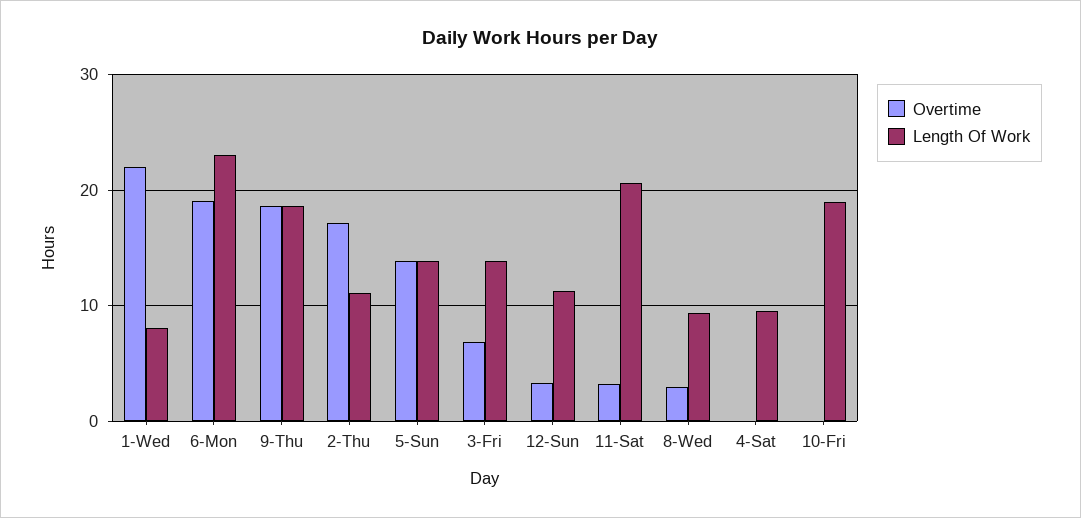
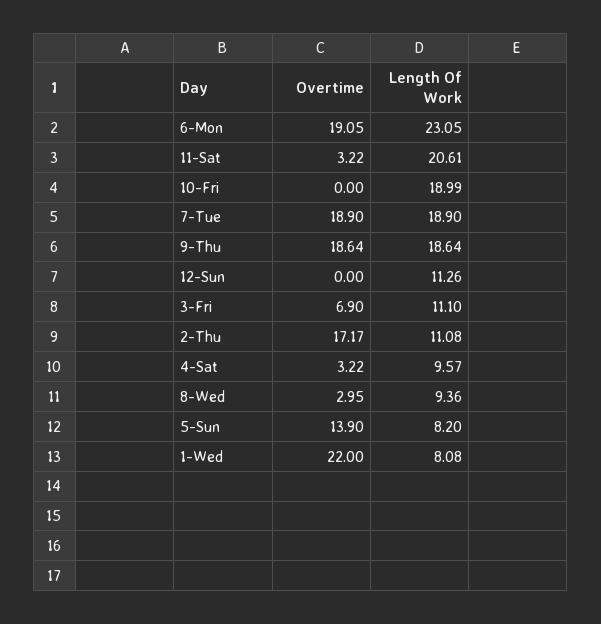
  {
    "Overtime": {
      "1-Wed": 22,
      "6-Mon": 19.05,
      "9-Thu": 18.64,
      "2-Thu": 17.17,
      "5-Sun": 13.9,
      "3-Fri": 6.9,
-     "12-Sun": 3,
+     "12-Sun": 0,
      "11-Sat": 3.22,
      "8-Wed": 2.95,
-     "4-Sat": 0,
+     "4-Sat": 3.22,
-     "10-Fri": 0
+     "10-Fri": 0,
+     "7-Tue": 18.9
    },
    "Length Of Work": {
      "1-Wed": 8.08,
      "6-Mon": 23.05,
      "9-Thu": 18.64,
      "2-Thu": 11.08,
-     "5-Sun": 14,
+     "5-Sun": 8.2,
-     "3-Fri": 14,
+     "3-Fri": 11.1,
      "12-Sun": 11.26,
      "11-Sat": 20.61,
      "8-Wed": 9.36,
      "4-Sat": 9.57,
-     "10-Fri": 18.99
+     "10-Fri": 18.99,
+     "7-Tue": 18.9
    }
  }

